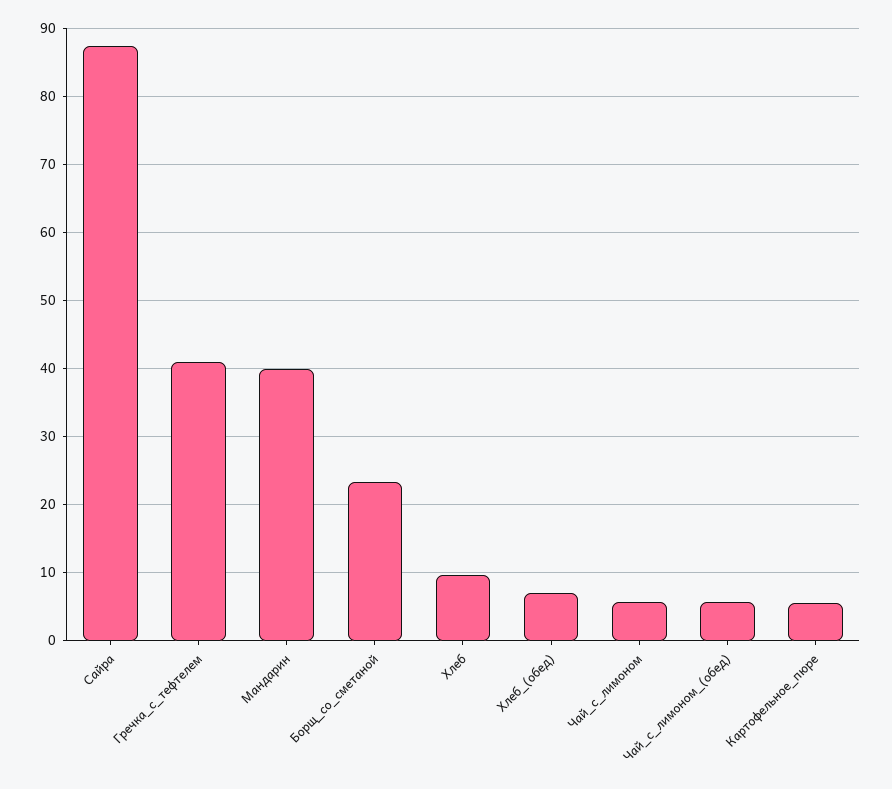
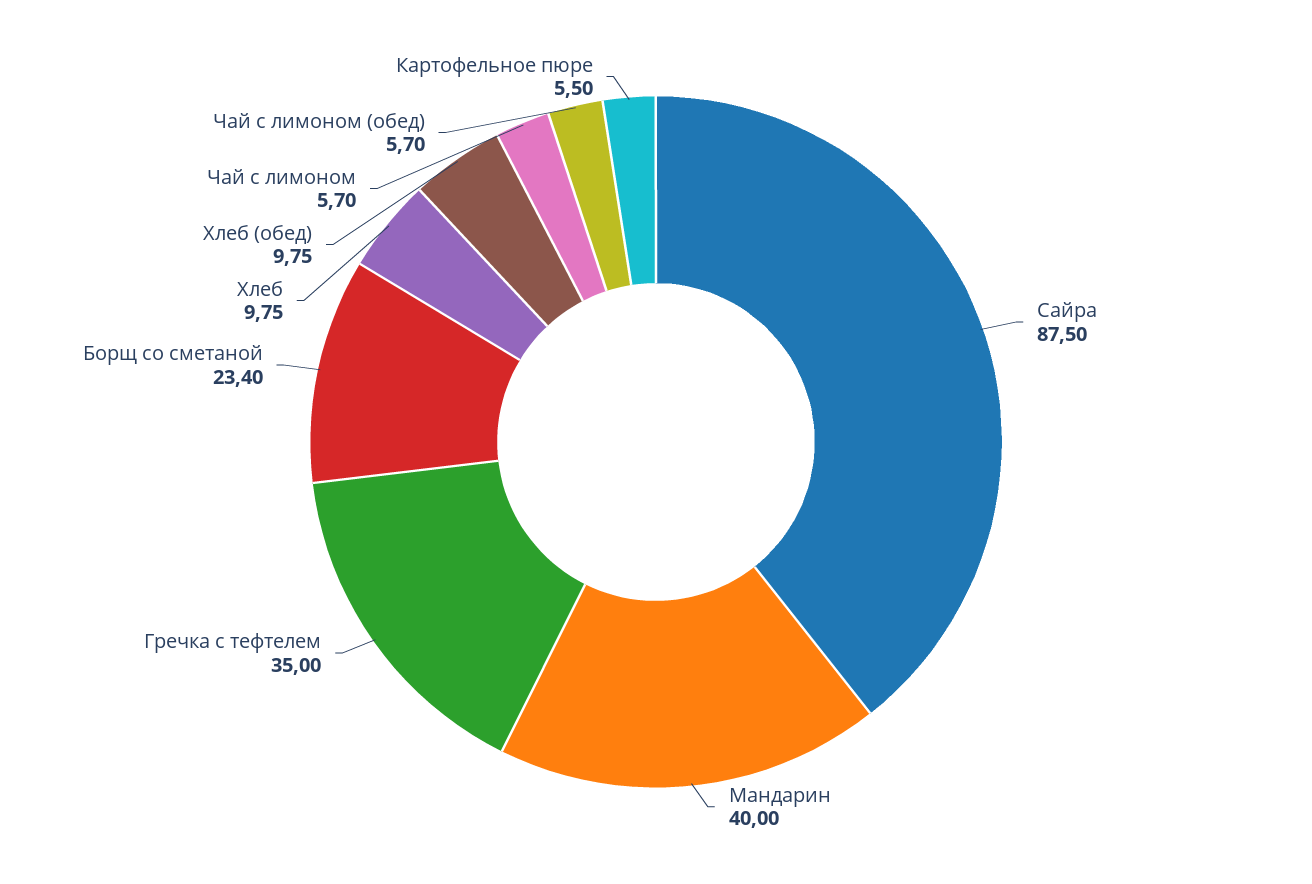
  {
    "Сайра": 87.5,
-   "Гречка_с_тефтелем": 41,
+   "Гречка_с_тефтелем": 35,
    "Мандарин": 40,
    "Борщ_со_сметаной": 23.4,
    "Хлеб": 9.75,
-   "Хлеб_(обед)": 7,
+   "Хлеб_(обед)": 9.75,
    "Чай_с_лимоном": 5.7,
    "Чай_с_лимоном_(обед)": 5.7,
    "Картофельное_пюре": 5.5
  }

